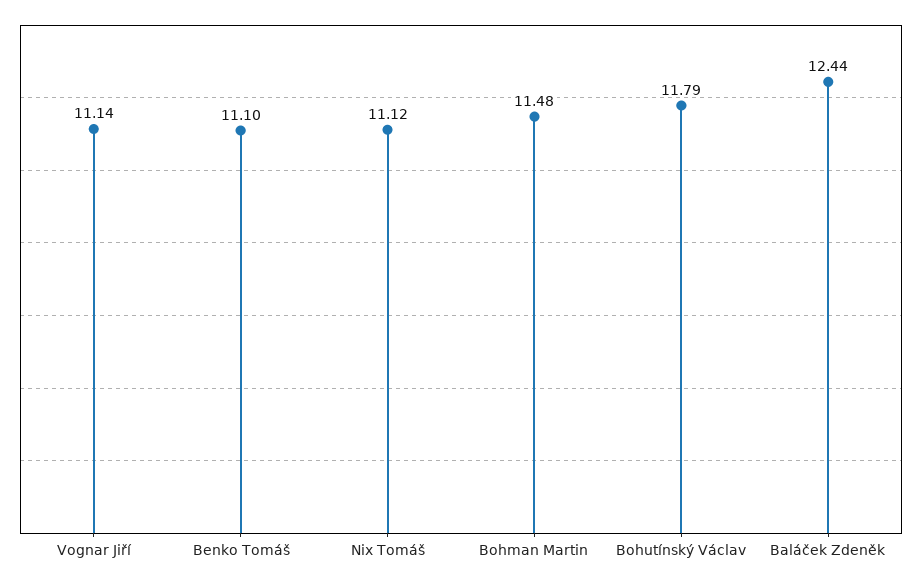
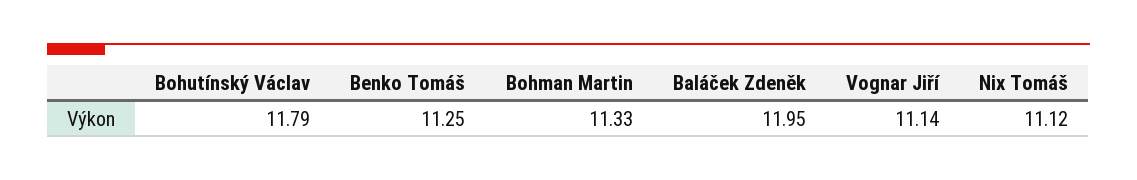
  {
    "Vognar Jiří": 11.14,
-   "Benko Tomáš": 11.1,
+   "Benko Tomáš": 11.25,
    "Nix Tomáš": 11.12,
-   "Bohman Martin": 11.48,
+   "Bohman Martin": 11.33,
    "Bohutínský Václav": 11.79,
-   "Baláček Zdeněk": 12.44
+   "Baláček Zdeněk": 11.95
  }

